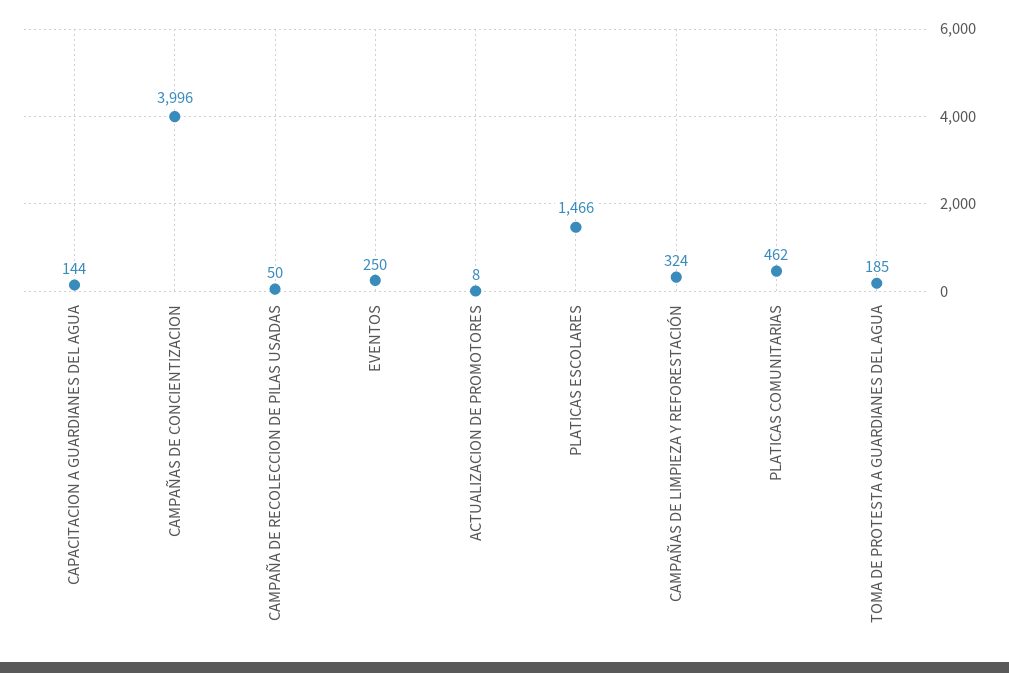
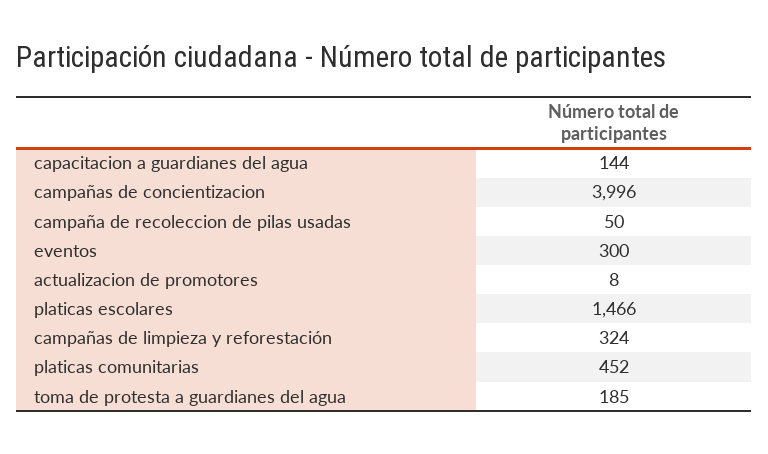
  {
    "CAPACITACION A GUARDIANES DEL AGUA": 144,
    "CAMPAÑAS DE CONCIENTIZACION": 3996,
    "CAMPAÑA DE RECOLECCION DE PILAS USADAS": 50,
-   "EVENTOS": 250,
+   "EVENTOS": 300,
    "ACTUALIZACION DE PROMOTORES": 8,
    "PLATICAS ESCOLARES": 1466,
    "CAMPAÑAS DE LIMPIEZA Y REFORESTACIÓN": 324,
-   "PLATICAS COMUNITARIAS": 462,
+   "PLATICAS COMUNITARIAS": 452,
    "TOMA DE PROTESTA A GUARDIANES DEL AGUA": 185
  }

